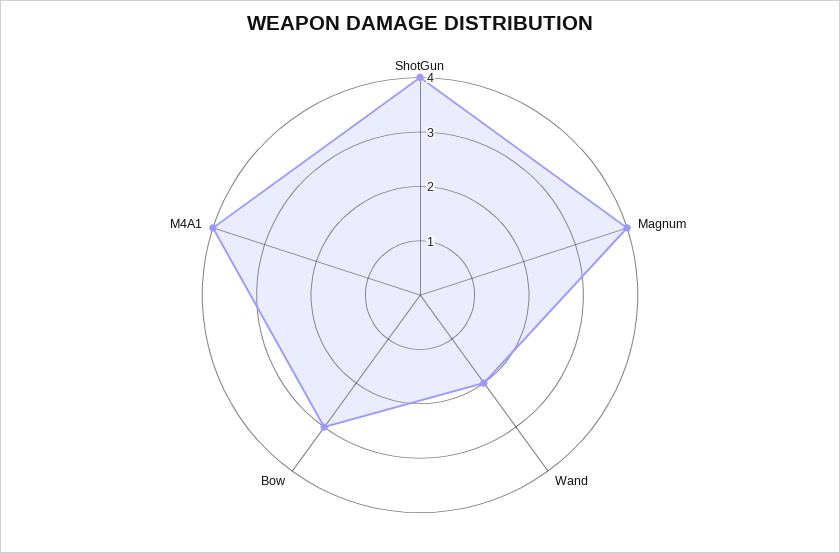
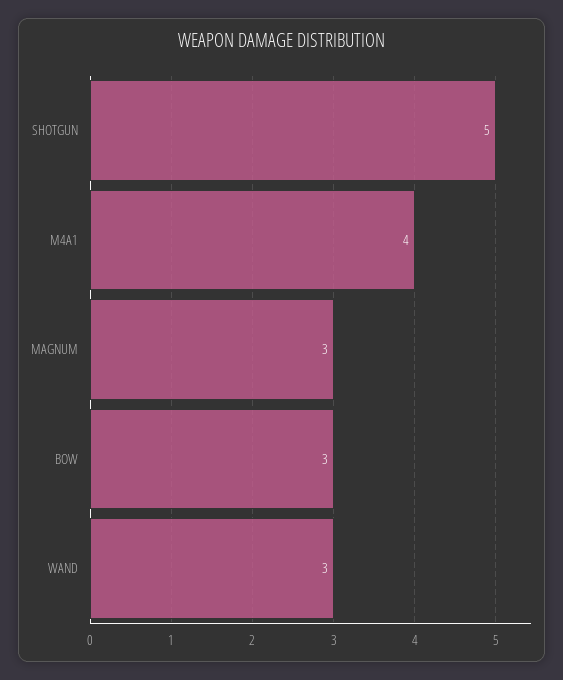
  {
-   "ShotGun": 4,
+   "ShotGun": 5,
-   "Magnum": 4,
+   "Magnum": 3,
-   "Wand": 2,
+   "Wand": 3,
    "Bow": 3,
    "M4A1": 4
  }

